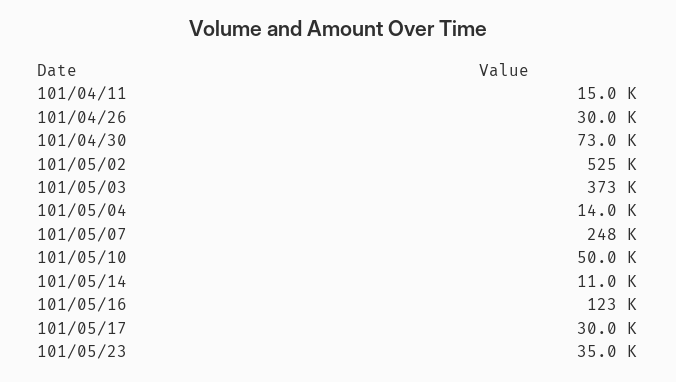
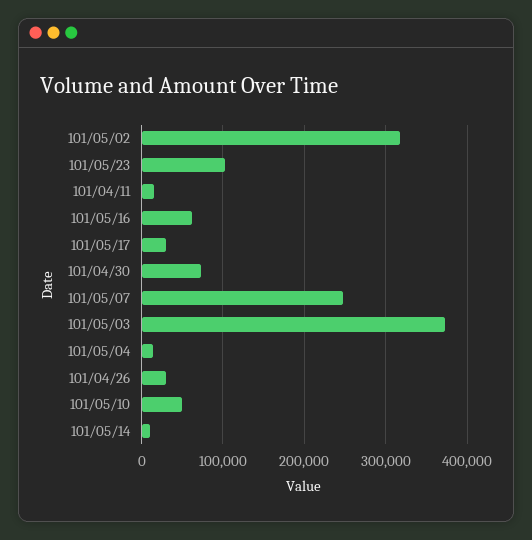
  {
    "101/04/11": 15000,
    "101/04/26": 30000,
    "101/04/30": 73000,
-   "101/05/02": 525000,
+   "101/05/02": 320000,
    "101/05/03": 373000,
    "101/05/04": 14000,
    "101/05/07": 248000,
    "101/05/10": 50000,
    "101/05/14": 11000,
-   "101/05/16": 123000,
+   "101/05/16": 60000,
    "101/05/17": 30000,
-   "101/05/23": 35000
+   "101/05/23": 100000
  }

